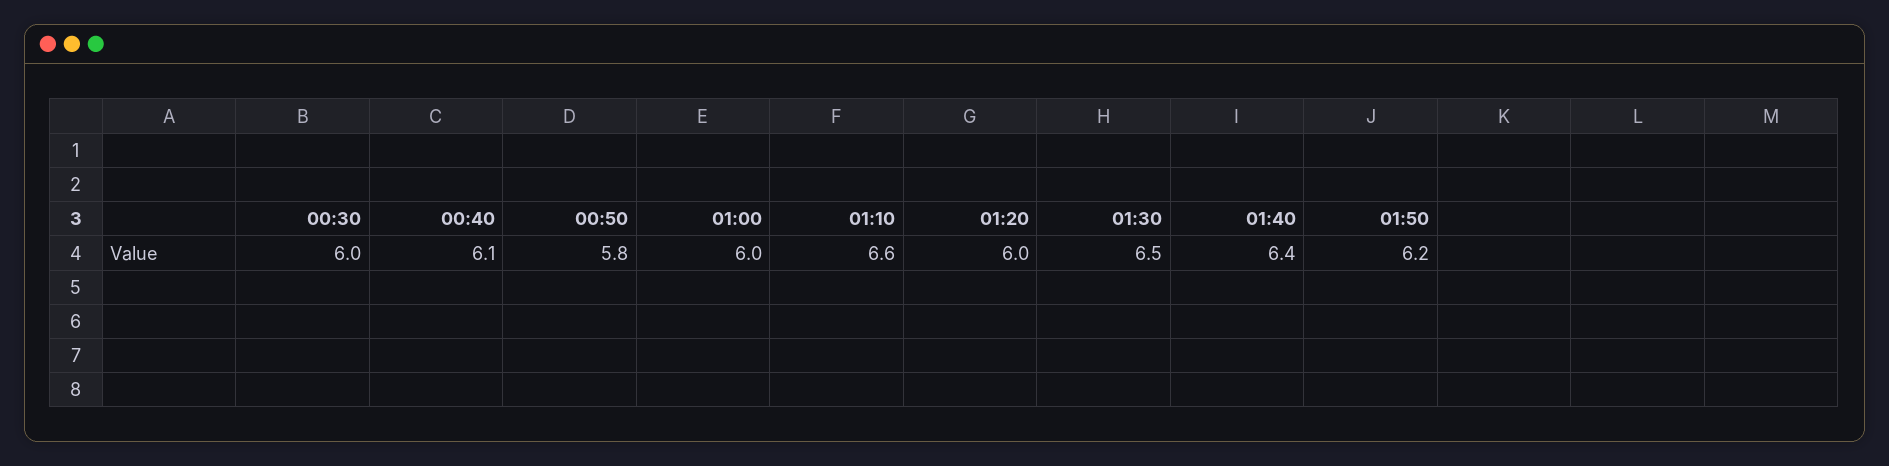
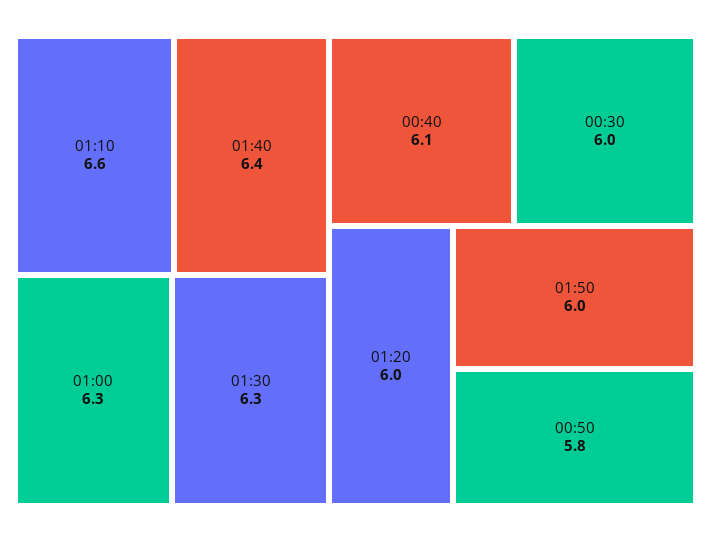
  {
    "00:30": 6,
    "00:40": 6.1,
    "00:50": 5.8,
-   "01:00": 6,
+   "01:00": 6.3,
    "01:10": 6.6,
    "01:20": 6,
-   "01:30": 6.5,
+   "01:30": 6.3,
    "01:40": 6.4,
-   "01:50": 6.2
+   "01:50": 6
  }

